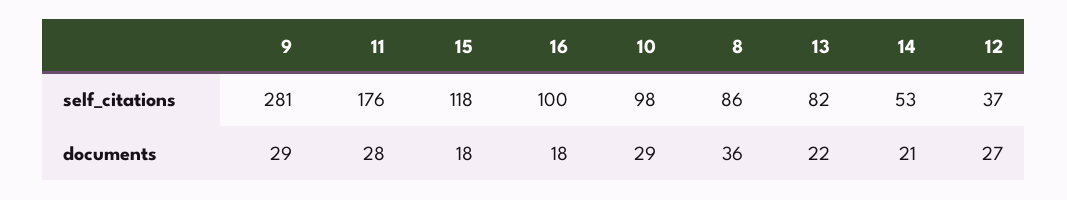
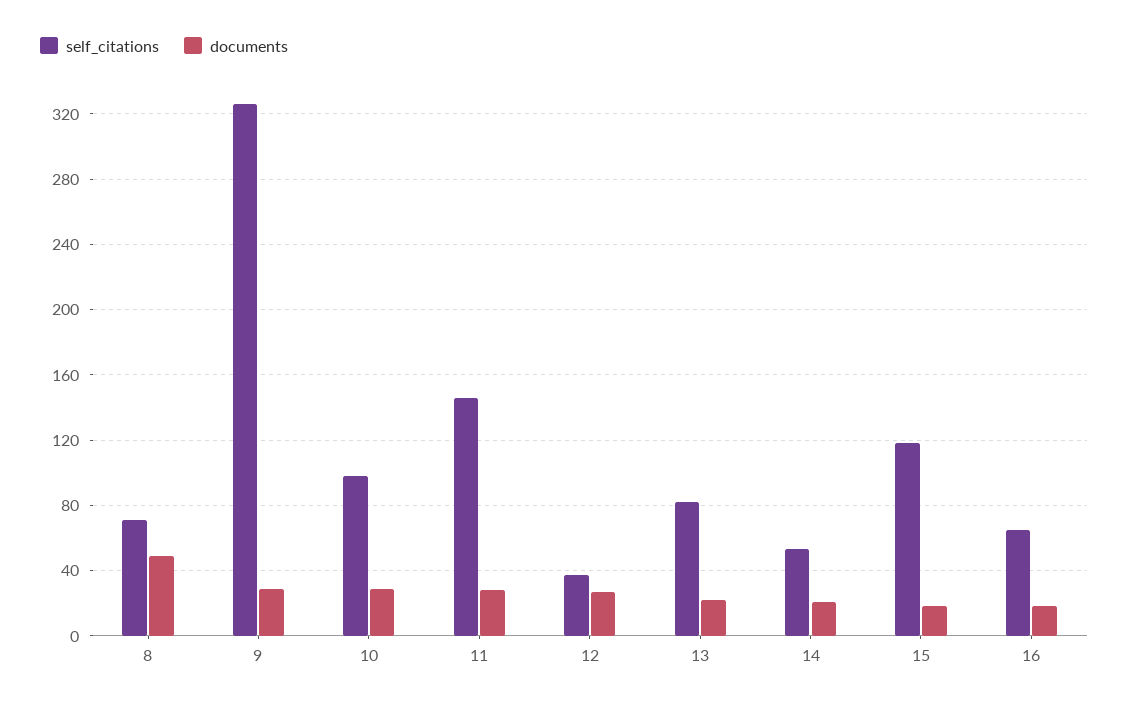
  {
    "self_citations": {
-     "9": 281,
+     "9": 325,
-     "11": 176,
+     "11": 145,
      "15": 118,
-     "16": 100,
+     "16": 65,
      "10": 98,
-     "8": 86,
+     "8": 70,
      "13": 82,
      "14": 53,
      "12": 37
    },
    "documents": {
      "9": 29,
      "11": 28,
      "15": 18,
      "16": 18,
      "10": 29,
-     "8": 36,
+     "8": 50,
      "13": 22,
      "14": 21,
      "12": 27
    }
  }

